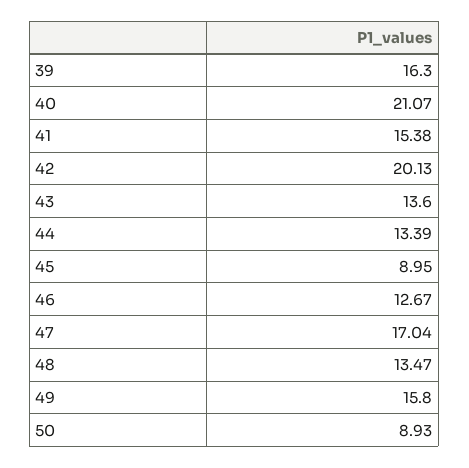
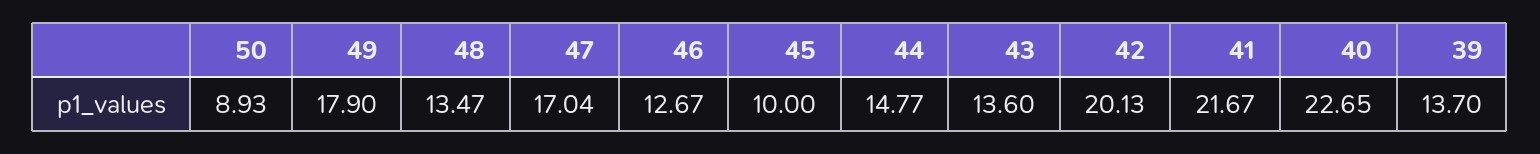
  {
-   "39": 16.3,
+   "39": 13.7,
-   "40": 21.07,
+   "40": 22.65,
-   "41": 15.38,
+   "41": 21.67,
    "42": 20.13,
    "43": 13.6,
-   "44": 13.39,
+   "44": 14.77,
-   "45": 8.95,
+   "45": 10,
    "46": 12.67,
    "47": 17.04,
    "48": 13.47,
-   "49": 15.8,
+   "49": 17.9,
    "50": 8.93
  }

